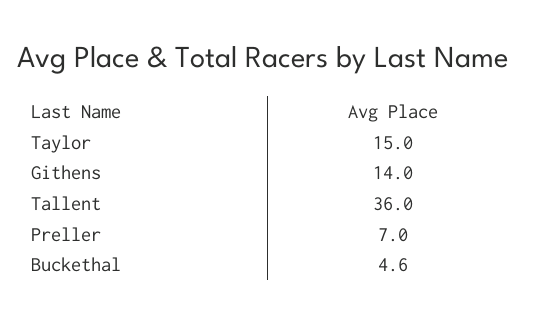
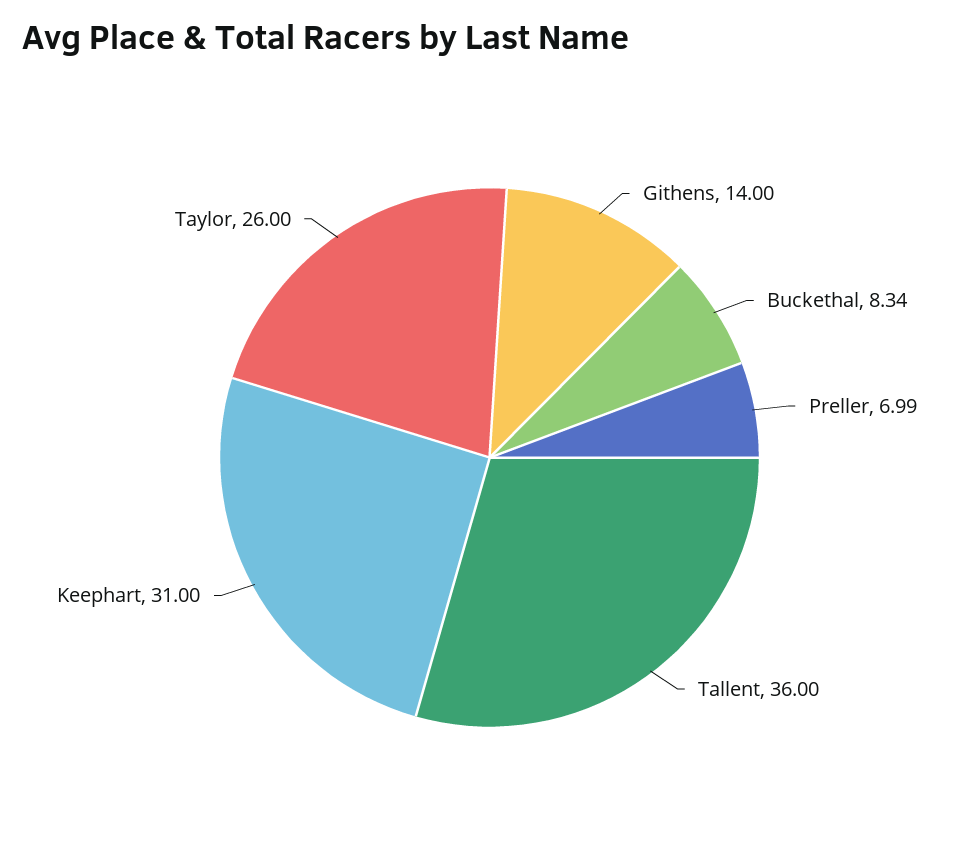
  {
-   "Taylor": 15,
+   "Taylor": 26,
    "Githens": 14,
    "Tallent": 36,
    "Preller": 6.99,
-   "Buckethal": 4.6
+   "Buckethal": 8.34,
+   "Keephart": 31
  }

